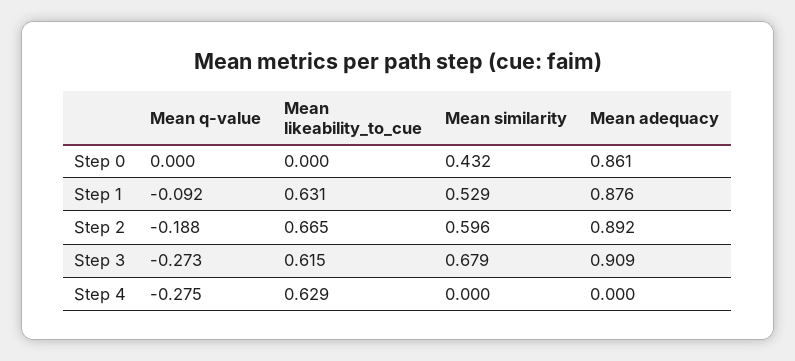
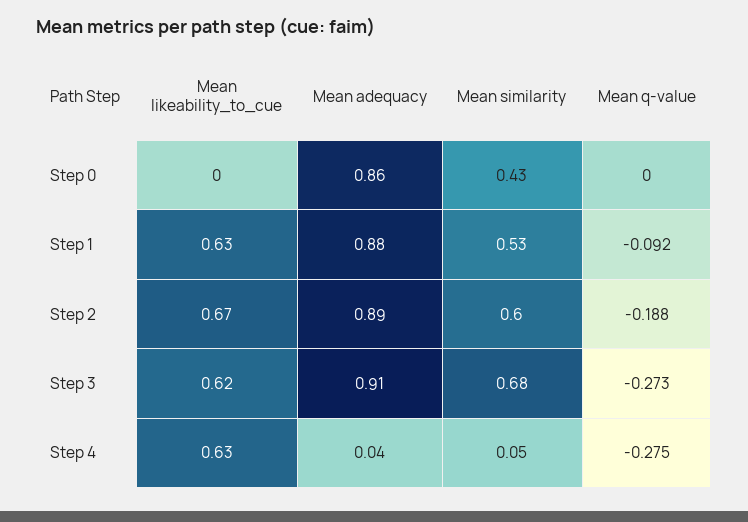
  {
    "Mean q-value": {
      "Step 0": 0,
      "Step 1": -0.092,
      "Step 2": -0.188,
      "Step 3": -0.273,
      "Step 4": -0.275
    },
    "Mean likeability_to_cue": {
      "Step 0": 0,
      "Step 1": 0.631,
      "Step 2": 0.665,
      "Step 3": 0.615,
      "Step 4": 0.629
    },
    "Mean similarity": {
      "Step 0": 0.432,
      "Step 1": 0.529,
      "Step 2": 0.596,
      "Step 3": 0.679,
-     "Step 4": 0
+     "Step 4": 0.05
    },
    "Mean adequacy": {
      "Step 0": 0.861,
      "Step 1": 0.876,
      "Step 2": 0.892,
      "Step 3": 0.909,
-     "Step 4": 0
+     "Step 4": 0.04
    }
  }

